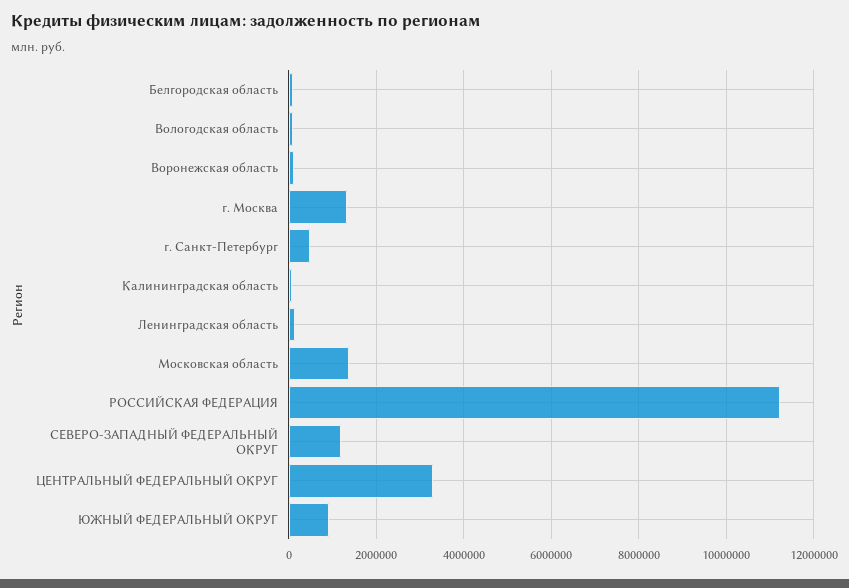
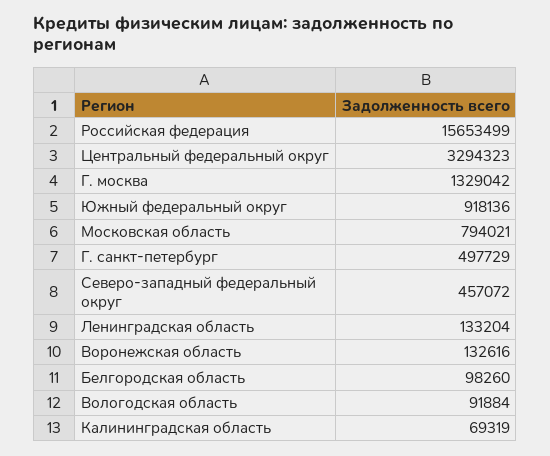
  {
    "Белгородская область": 98260,
    "Вологодская область": 91884,
    "Воронежская область": 132616,
    "г. Москва": 1329042,
    "г. Санкт-Петербург": 497729,
    "Калининградская область": 69319,
    "Ленинградская область": 133204,
-   "Московская область": 1400000,
+   "Московская область": 794021,
-   "РОССИЙСКАЯ ФЕДЕРАЦИЯ": 11200000,
+   "РОССИЙСКАЯ ФЕДЕРАЦИЯ": 15653499,
-   "СЕВЕРО-ЗАПАДНЫЙ ФЕДЕРАЛЬНЫЙ ОКРУГ": 1200000,
+   "СЕВЕРО-ЗАПАДНЫЙ ФЕДЕРАЛЬНЫЙ ОКРУГ": 457072,
    "ЦЕНТРАЛЬНЫЙ ФЕДЕРАЛЬНЫЙ ОКРУГ": 3294323,
    "ЮЖНЫЙ ФЕДЕРАЛЬНЫЙ ОКРУГ": 918136
  }

